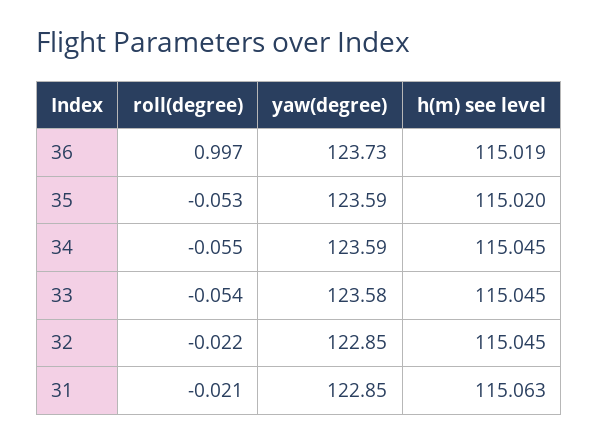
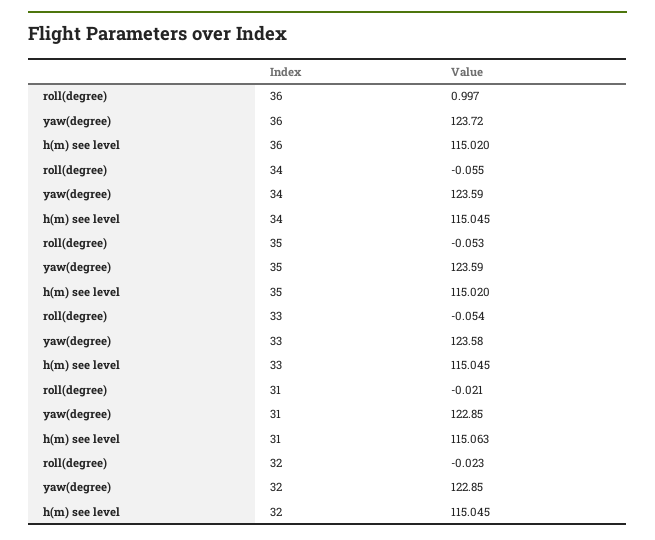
  {
    "roll(degree)": {
      "36": 0.997,
      "35": -0.053,
      "34": -0.055,
      "33": -0.054,
-     "32": -0.022,
+     "32": -0.023,
      "31": -0.021
    },
    "yaw(degree)": {
-     "36": 123.73,
+     "36": 123.72,
      "35": 123.59,
      "34": 123.59,
      "33": 123.58,
      "32": 122.85,
      "31": 122.85
    },
    "h(m) see level": {
-     "36": 115.019,
+     "36": 115.02,
      "35": 115.02,
      "34": 115.045,
      "33": 115.045,
      "32": 115.045,
      "31": 115.063
    }
  }

